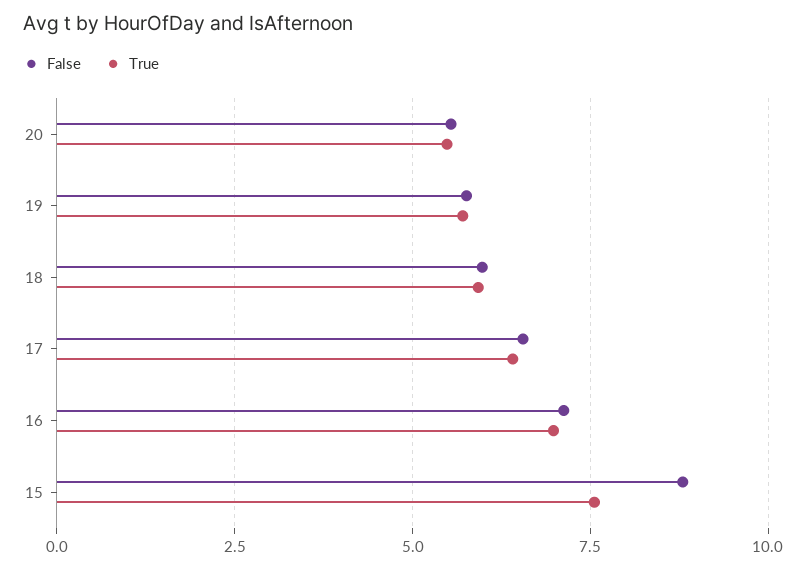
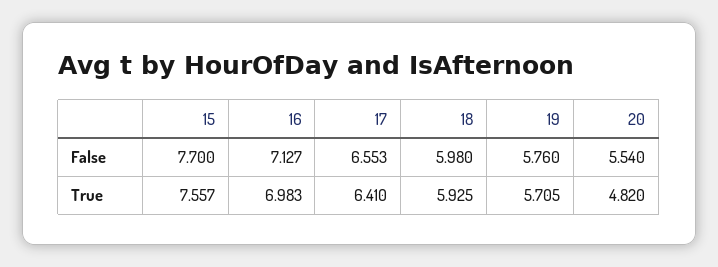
  {
    "False": {
      "20": 5.54,
      "19": 5.76,
      "18": 5.98,
      "17": 6.553,
      "16": 7.127,
-     "15": 8.75
+     "15": 7.7
    },
    "True": {
-     "20": 5.5,
+     "20": 4.82,
      "19": 5.705,
      "18": 5.925,
      "17": 6.41,
      "16": 6.983,
      "15": 7.557
    }
  }

